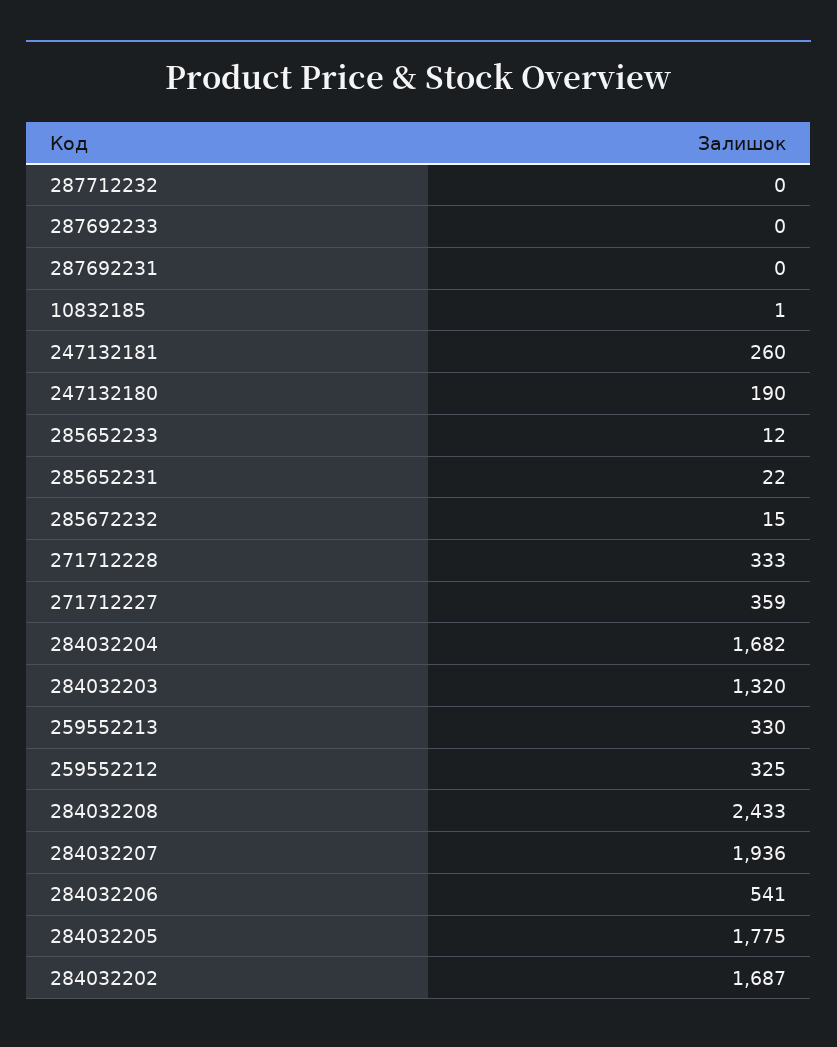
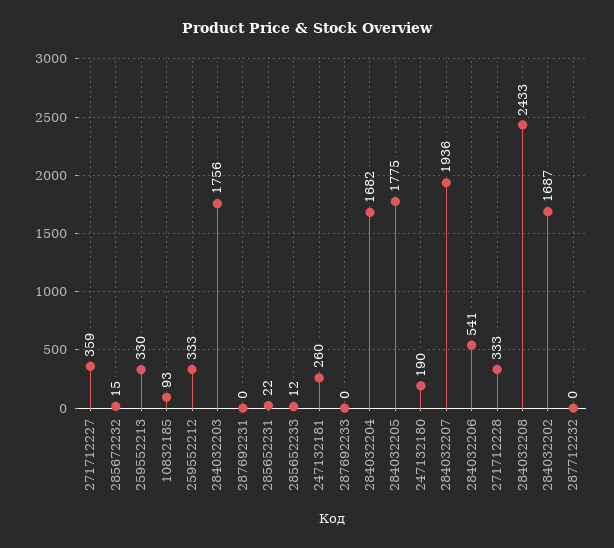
  {
    "287712232": 0,
    "287692233": 0,
    "287692231": 0,
-   "10832185": 1,
+   "10832185": 93,
    "247132181": 260,
    "247132180": 190,
    "285652233": 12,
    "285652231": 22,
    "285672232": 15,
    "271712228": 333,
    "271712227": 359,
    "284032204": 1682,
-   "284032203": 1320,
+   "284032203": 1756,
    "259552213": 330,
-   "259552212": 325,
+   "259552212": 333,
    "284032208": 2433,
    "284032207": 1936,
    "284032206": 541,
    "284032205": 1775,
    "284032202": 1687
  }

